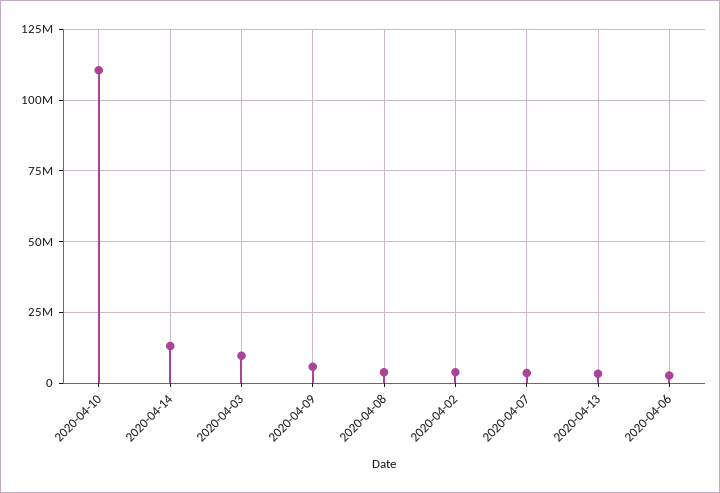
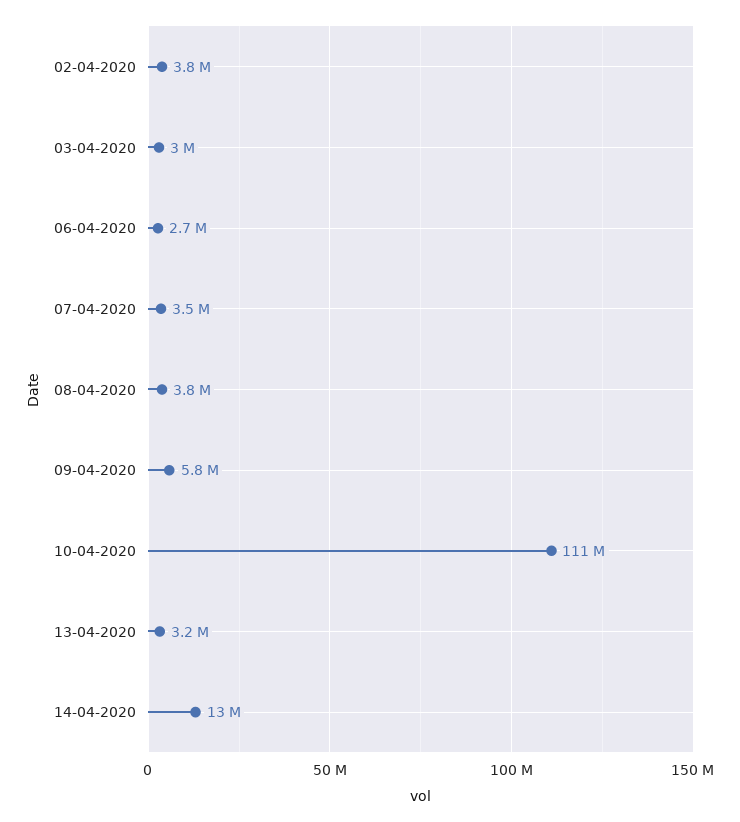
  {
    "2020-04-10": 111000000,
    "2020-04-14": 13000000,
-   "2020-04-03": 10000000,
+   "2020-04-03": 3000000,
    "2020-04-09": 5800000,
    "2020-04-08": 3800000,
    "2020-04-02": 3800000,
    "2020-04-07": 3500000,
    "2020-04-13": 3200000,
    "2020-04-06": 2700000
  }

